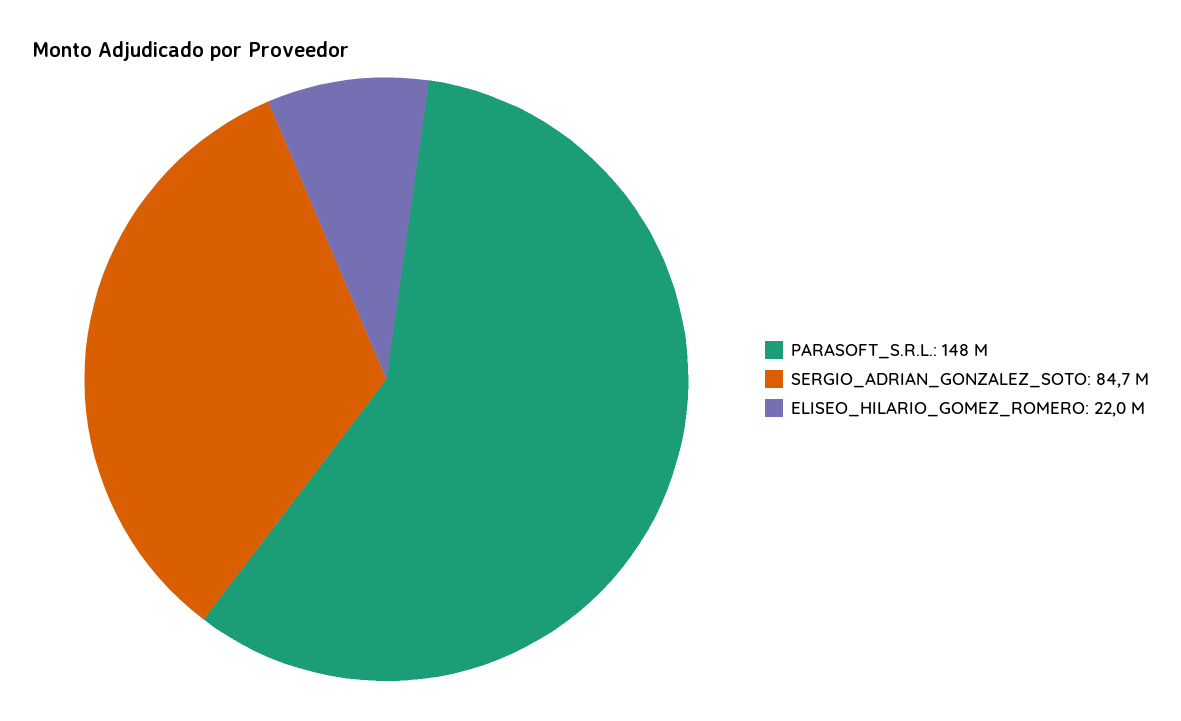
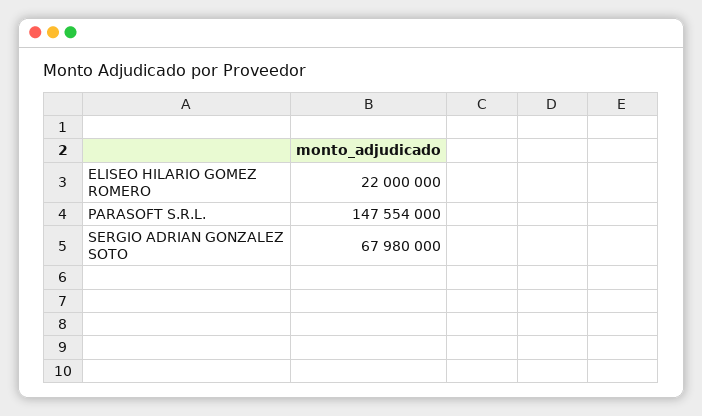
  {
    "PARASOFT_S.R.L.": 147554000,
-   "SERGIO_ADRIAN_GONZALEZ_SOTO": 84700000,
+   "SERGIO_ADRIAN_GONZALEZ_SOTO": 67980000,
    "ELISEO_HILARIO_GOMEZ_ROMERO": 22000000
  }

